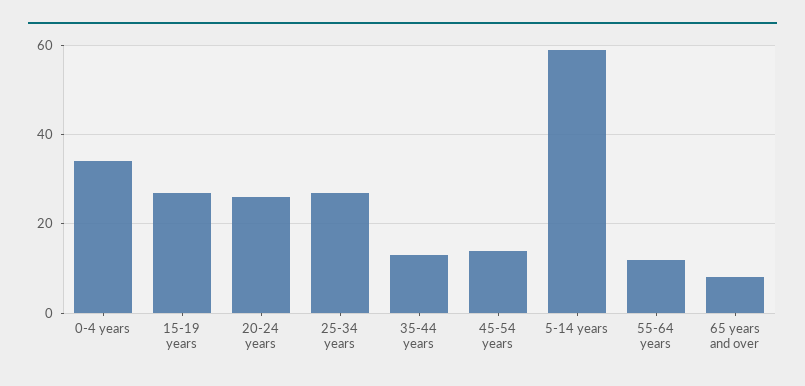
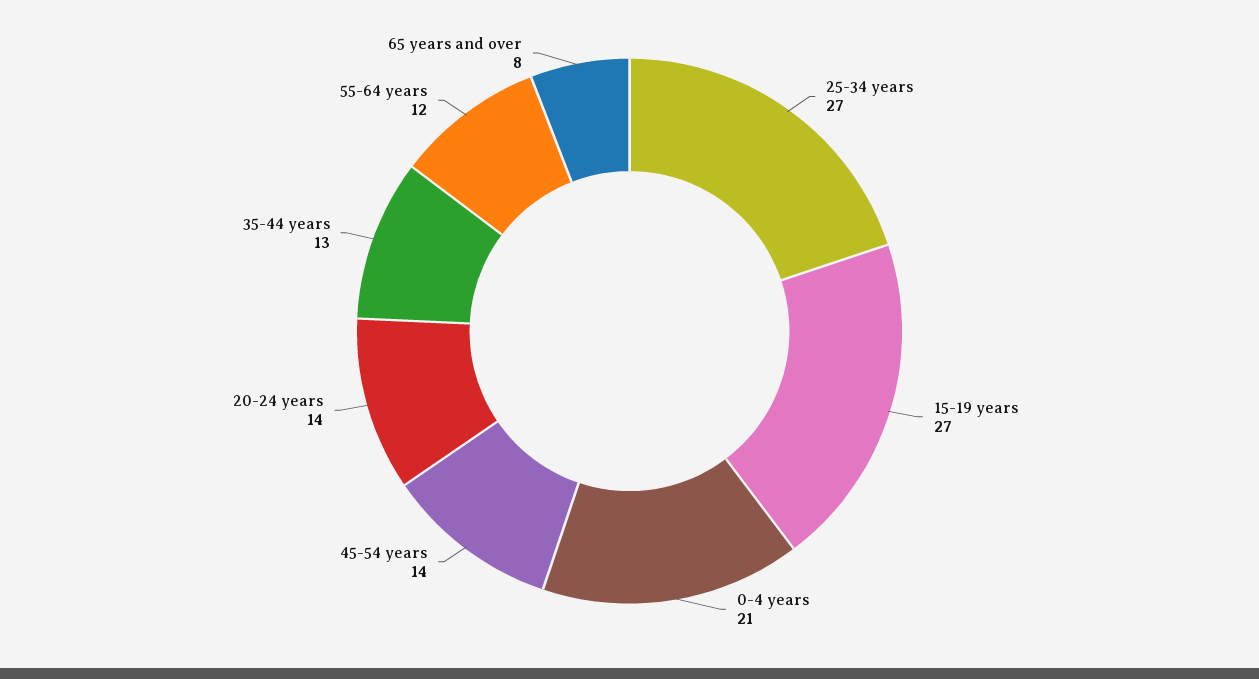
  {
-   "0-4 years": 35,
+   "0-4 years": 21,
    "15-19 years": 27,
-   "20-24 years": 25,
+   "20-24 years": 14,
    "25-34 years": 27,
    "35-44 years": 13,
    "45-54 years": 14,
-   "5-14 years": 60,
    "55-64 years": 12,
    "65 years and over": 8
  }

